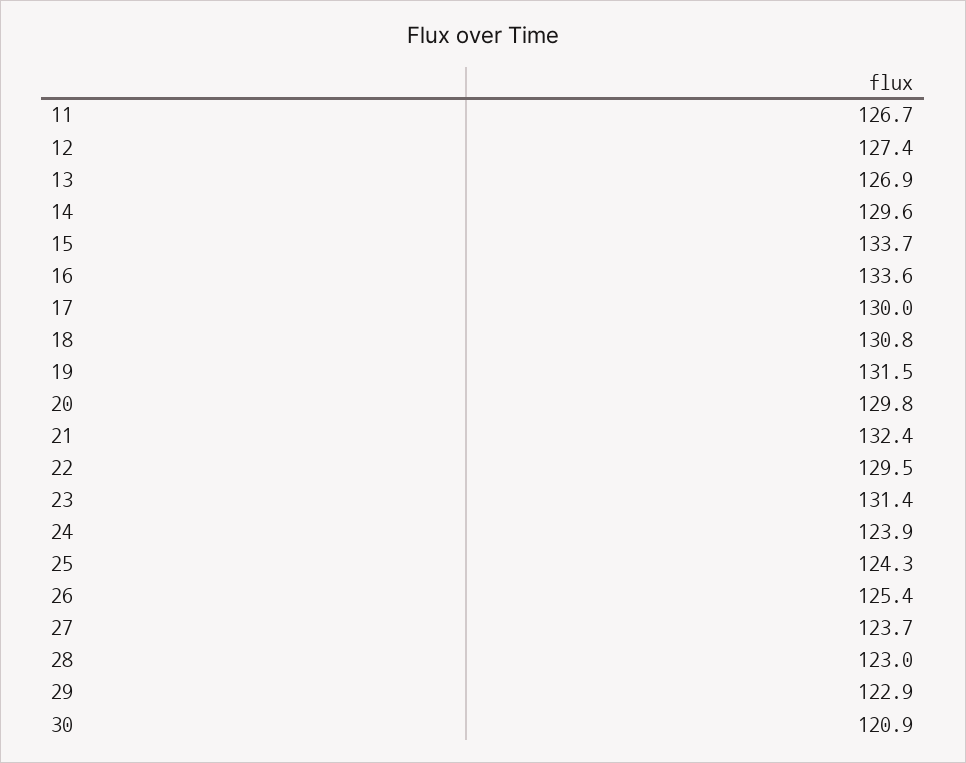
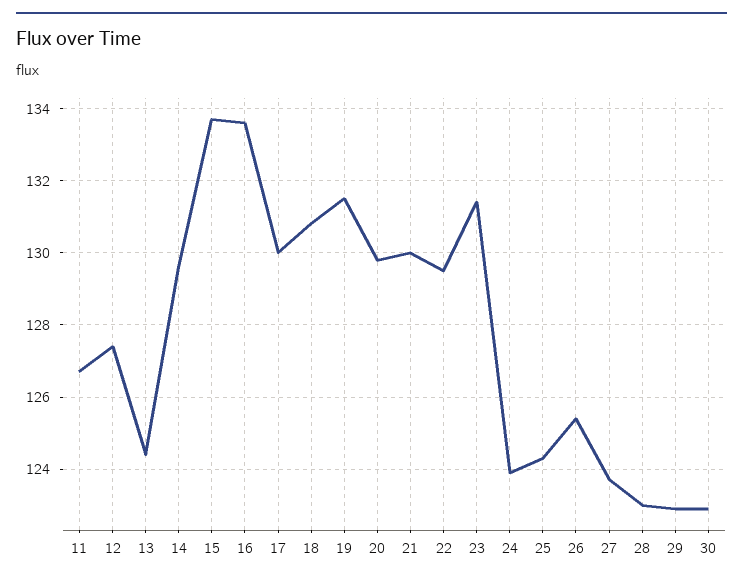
  {
    "11": 126.7,
    "12": 127.4,
-   "13": 126.9,
+   "13": 124.5,
    "14": 129.6,
    "15": 133.7,
    "16": 133.6,
    "17": 130,
    "18": 130.8,
    "19": 131.5,
    "20": 129.8,
-   "21": 132.4,
+   "21": 130,
    "22": 129.5,
    "23": 131.4,
    "24": 123.9,
    "25": 124.3,
    "26": 125.4,
    "27": 123.7,
    "28": 123,
    "29": 122.9,
-   "30": 120.9
+   "30": 123
  }

